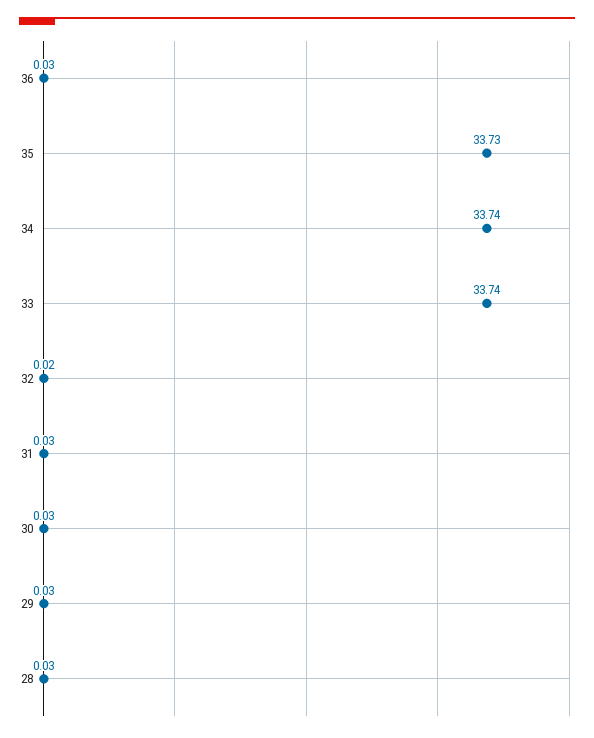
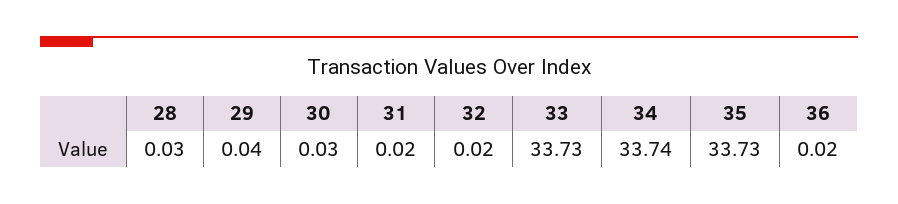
  {
-   "36": 0.03,
+   "36": 0.02,
    "35": 33.73,
    "34": 33.74,
-   "33": 33.74,
+   "33": 33.73,
    "32": 0.02,
-   "31": 0.03,
+   "31": 0.02,
    "30": 0.03,
-   "29": 0.03,
+   "29": 0.04,
    "28": 0.03
  }

